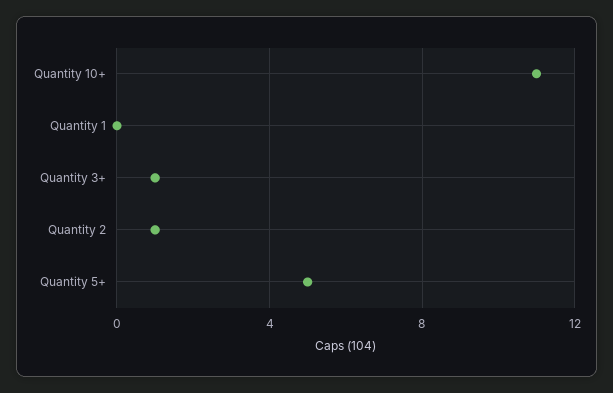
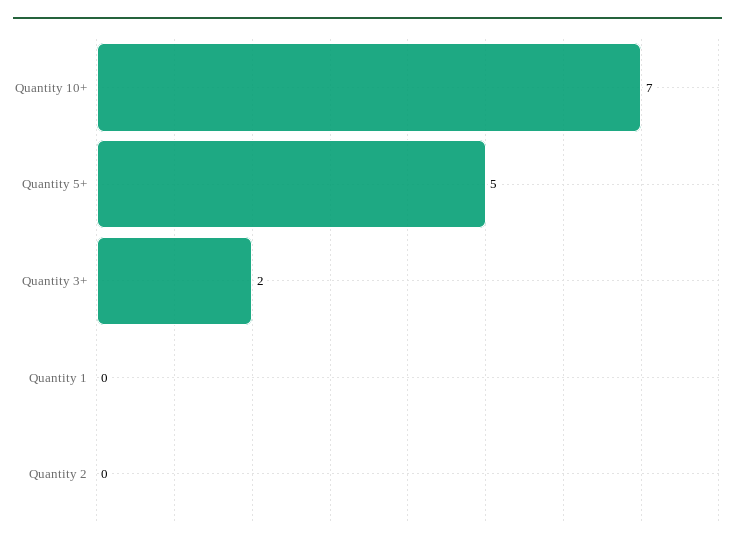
  {
-   "Quantity 10+": 11,
+   "Quantity 10+": 7,
    "Quantity 1": 0,
-   "Quantity 3+": 1,
+   "Quantity 3+": 2,
-   "Quantity 2": 1,
+   "Quantity 2": 0,
    "Quantity 5+": 5
  }

